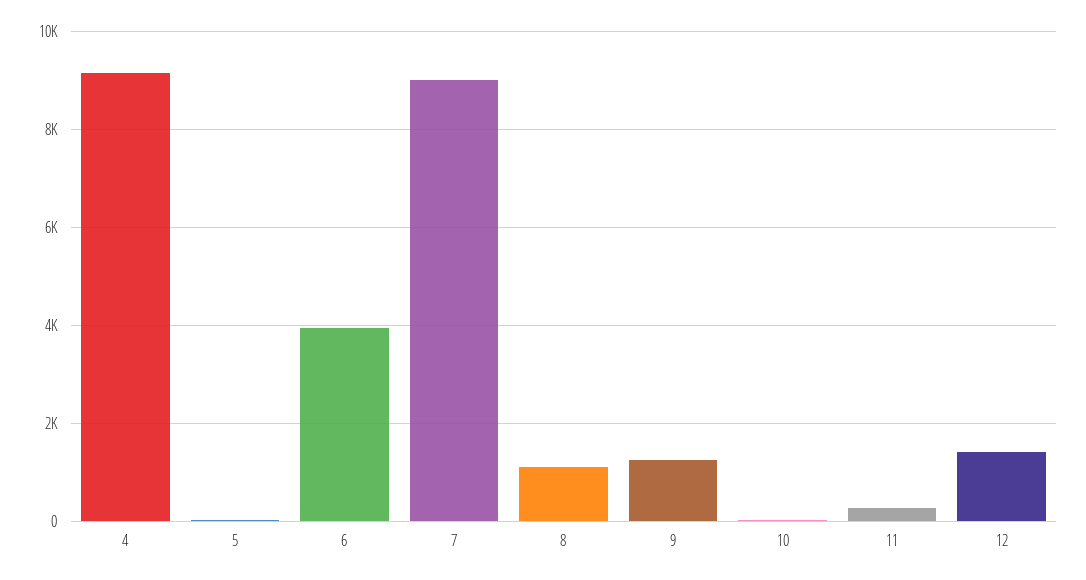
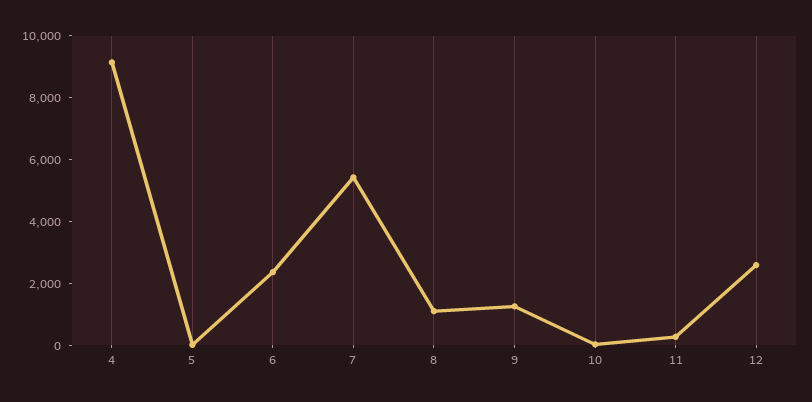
  {
    "4": 9200,
    "5": 0,
-   "6": 4000,
+   "6": 2500,
-   "7": 9000,
+   "7": 5500,
    "8": 1200,
    "9": 1200,
    "10": 0,
    "11": 200,
-   "12": 1400
+   "12": 2500
  }

